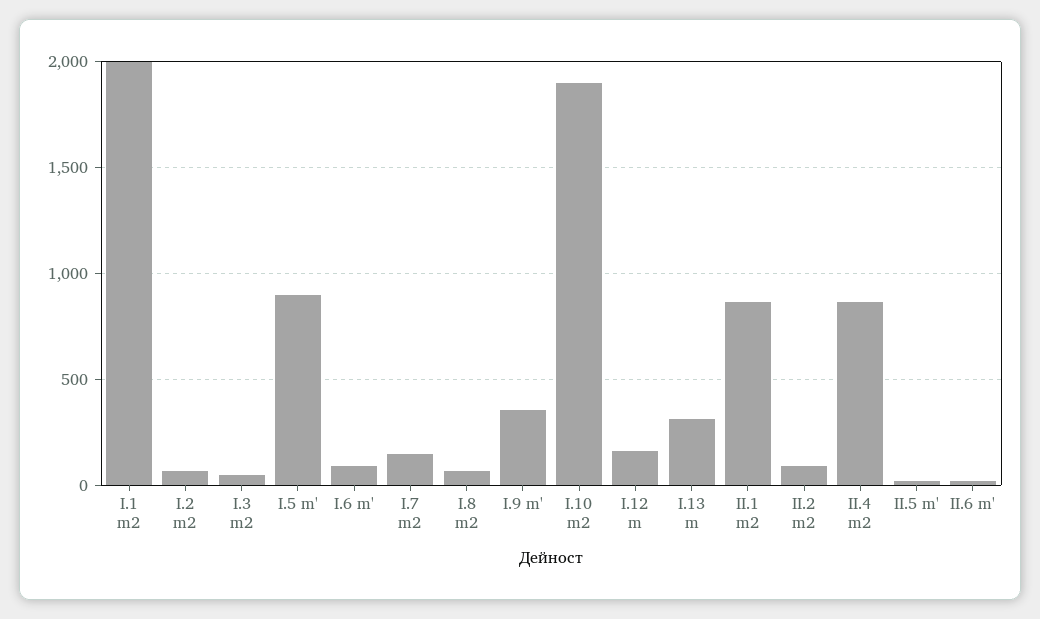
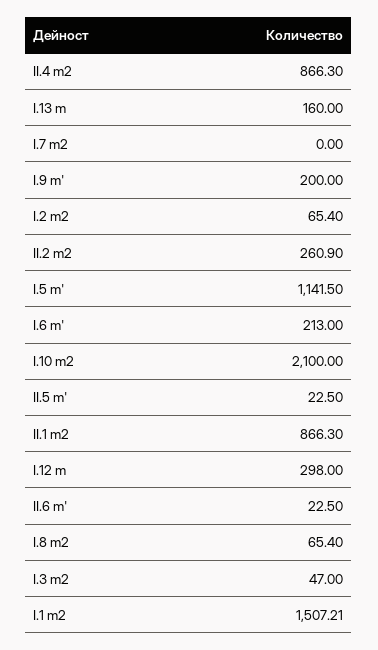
  {
-   "I.1 m2": 2000,
+   "I.1 m2": 1507.21,
    "I.2 m2": 65.4,
    "I.3 m2": 47,
-   "I.5 m'": 900,
+   "I.5 m'": 1141.5,
-   "I.6 m'": 100,
+   "I.6 m'": 213,
-   "I.7 m2": 150,
+   "I.7 m2": 0,
    "I.8 m2": 65.4,
-   "I.9 m'": 350,
+   "I.9 m'": 200,
-   "I.10 m2": 1900,
+   "I.10 m2": 2100,
-   "I.12 m": 150,
+   "I.12 m": 298,
-   "I.13 m": 300,
+   "I.13 m": 160,
    "II.1 m2": 866.3,
-   "II.2 m2": 100,
+   "II.2 m2": 260.9,
    "II.4 m2": 866.3,
    "II.5 m'": 22.5,
    "II.6 m'": 22.5
  }

